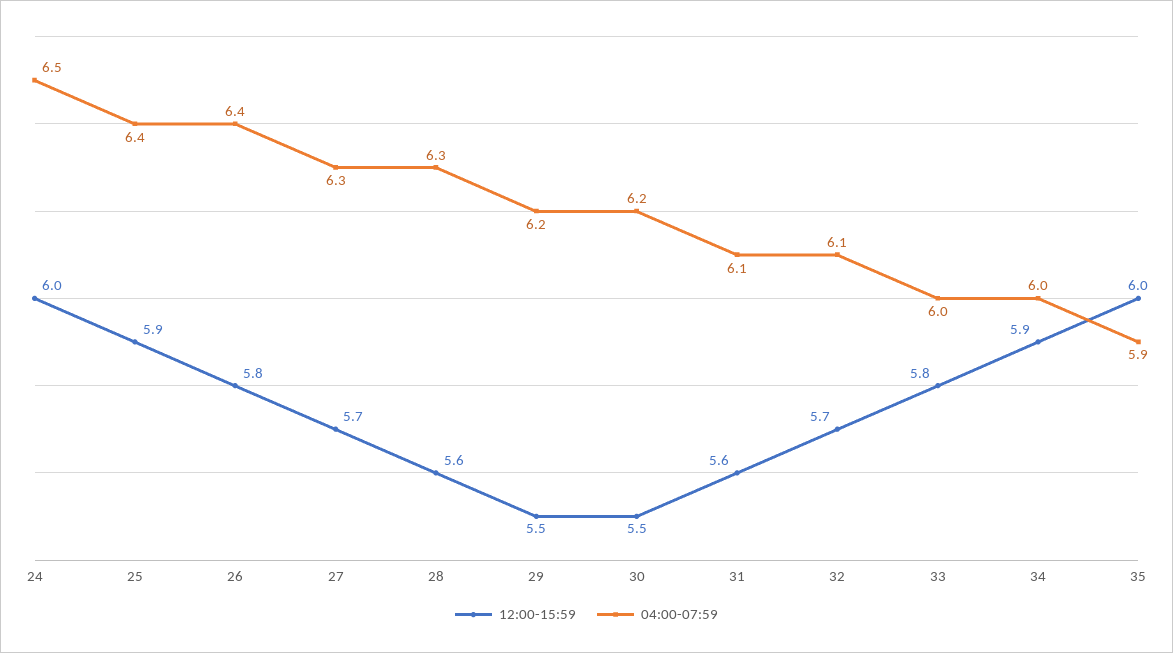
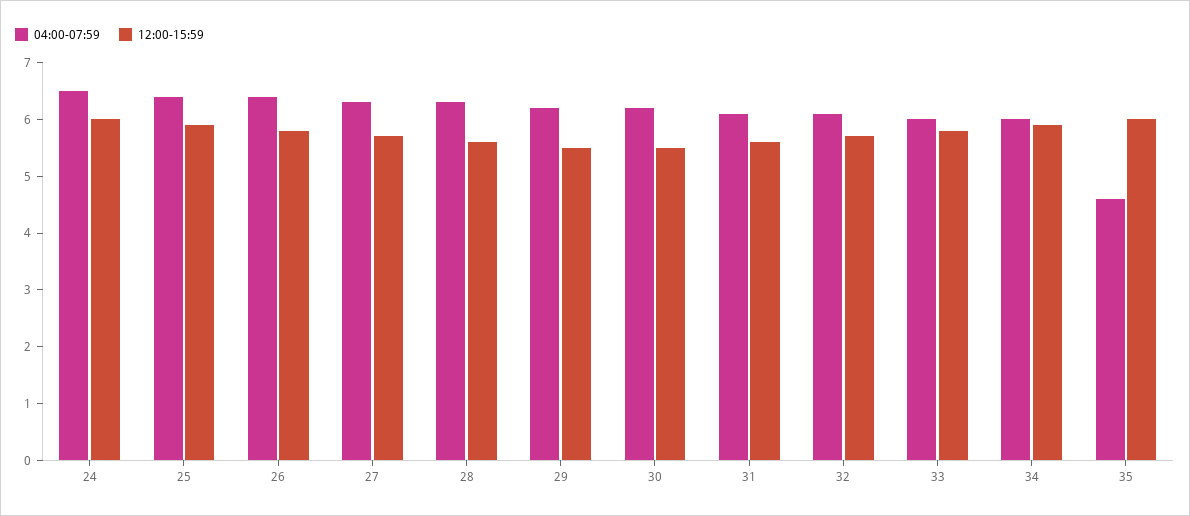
  {
    "12:00-15:59": {
      "24": 6,
      "25": 5.9,
      "26": 5.8,
      "27": 5.7,
      "28": 5.6,
      "29": 5.5,
      "30": 5.5,
      "31": 5.6,
      "32": 5.7,
      "33": 5.8,
      "34": 5.9,
      "35": 6
    },
    "04:00-07:59": {
      "24": 6.5,
      "25": 6.4,
      "26": 6.4,
      "27": 6.3,
      "28": 6.3,
      "29": 6.2,
      "30": 6.2,
      "31": 6.1,
      "32": 6.1,
      "33": 6,
      "34": 6,
-     "35": 5.9
+     "35": 4.5
    }
  }

